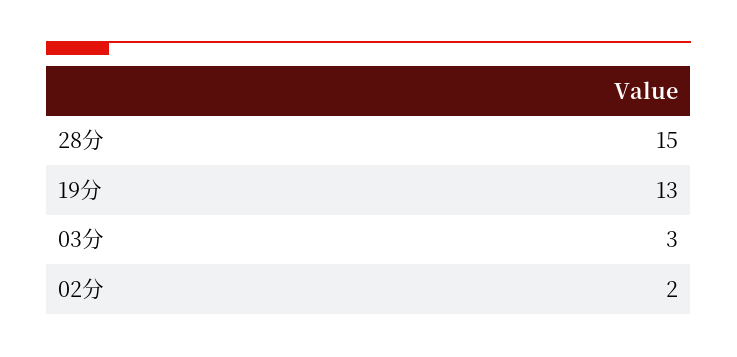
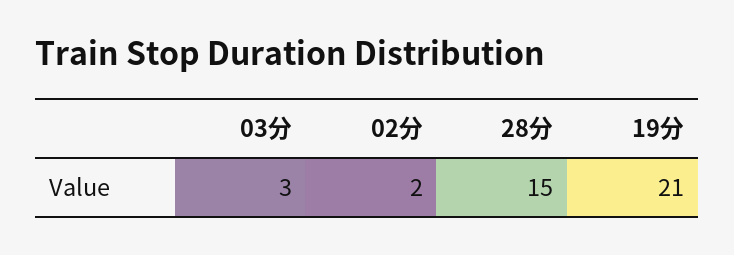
  {
    "28分": 15,
-   "19分": 13,
+   "19分": 21,
    "03分": 3,
    "02分": 2
  }

